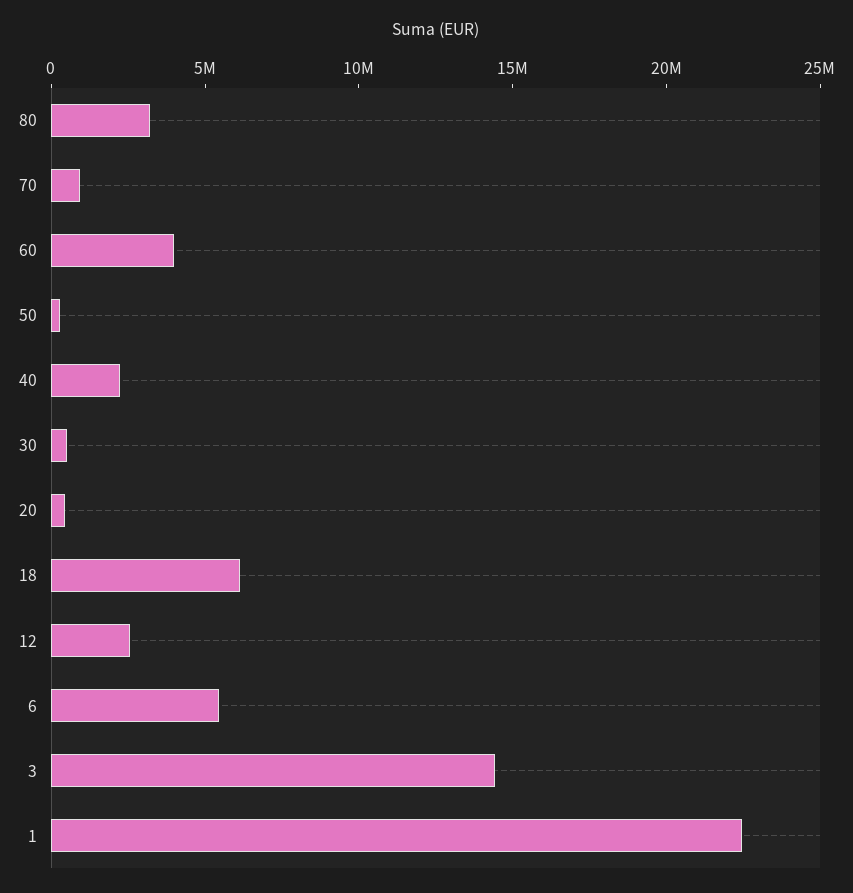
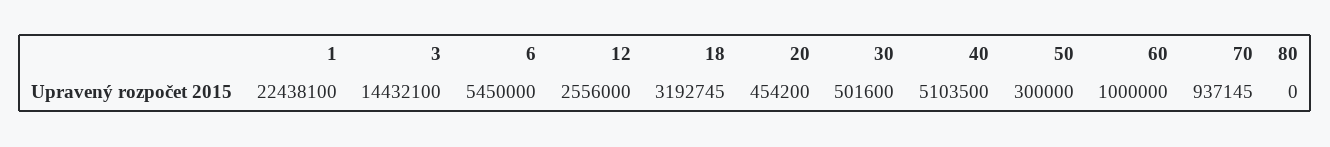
  {
-   "80": 3000000,
+   "80": 0,
    "70": 937145,
-   "60": 4000000,
+   "60": 1000000,
    "50": 300000,
-   "40": 2000000,
+   "40": 5103500,
    "30": 501600,
    "20": 454200,
-   "18": 6000000,
+   "18": 3192745,
    "12": 2556000,
    "6": 5450000,
    "3": 14432100,
    "1": 22438100
  }

